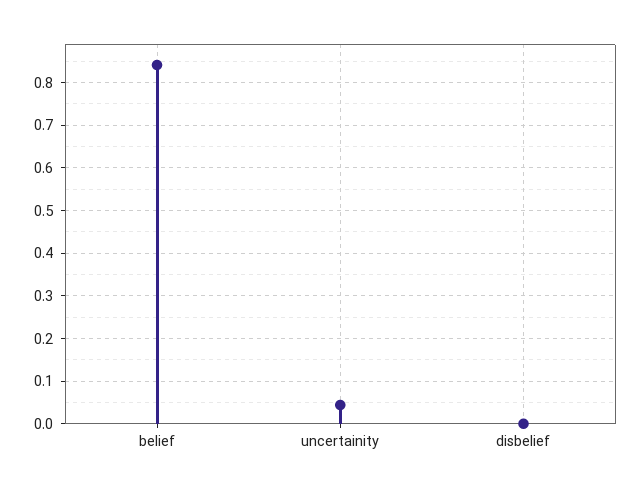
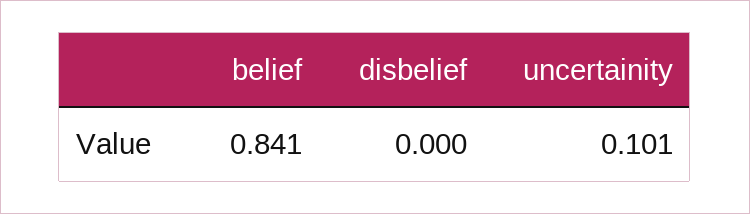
  {
    "belief": 0.841,
-   "uncertainity": 0.04,
+   "uncertainity": 0.101,
    "disbelief": 0
  }

